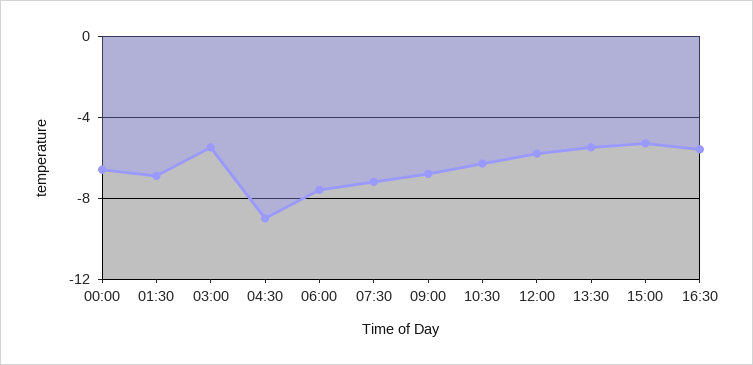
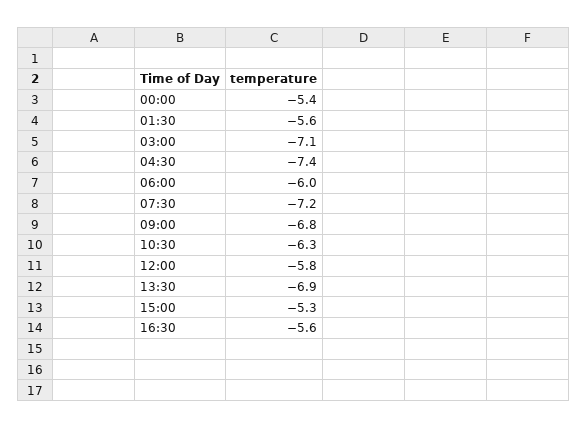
  {
-   "00:00": -6.5,
+   "00:00": -5.4,
-   "01:30": -7,
+   "01:30": -5.6,
-   "03:00": -5.5,
+   "03:00": -7.1,
-   "04:30": -9,
+   "04:30": -7.4,
-   "06:00": -7.5,
+   "06:00": -6,
    "07:30": -7.2,
    "09:00": -6.8,
    "10:30": -6.3,
    "12:00": -5.8,
-   "13:30": -5.5,
+   "13:30": -6.9,
    "15:00": -5.3,
    "16:30": -5.6
  }

